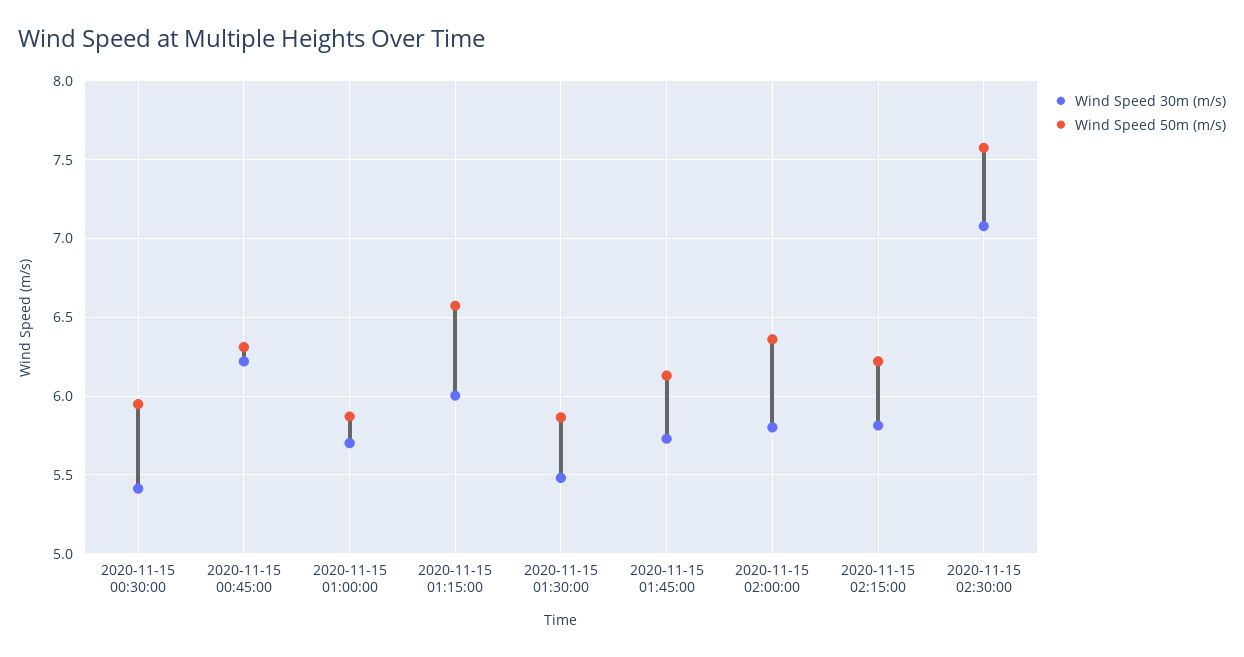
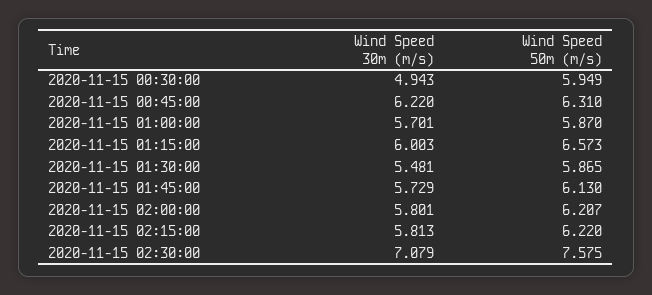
  {
    "Wind Speed 30m (m/s)": {
-     "2020-11-15 00:30:00": 5.4,
+     "2020-11-15 00:30:00": 4.943,
      "2020-11-15 00:45:00": 6.22,
      "2020-11-15 01:00:00": 5.701,
      "2020-11-15 01:15:00": 6.003,
      "2020-11-15 01:30:00": 5.481,
      "2020-11-15 01:45:00": 5.729,
      "2020-11-15 02:00:00": 5.801,
      "2020-11-15 02:15:00": 5.813,
      "2020-11-15 02:30:00": 7.079
    },
    "Wind Speed 50m (m/s)": {
      "2020-11-15 00:30:00": 5.949,
      "2020-11-15 00:45:00": 6.31,
      "2020-11-15 01:00:00": 5.87,
      "2020-11-15 01:15:00": 6.573,
      "2020-11-15 01:30:00": 5.865,
      "2020-11-15 01:45:00": 6.13,
-     "2020-11-15 02:00:00": 6.35,
+     "2020-11-15 02:00:00": 6.207,
      "2020-11-15 02:15:00": 6.22,
      "2020-11-15 02:30:00": 7.575
    }
  }

